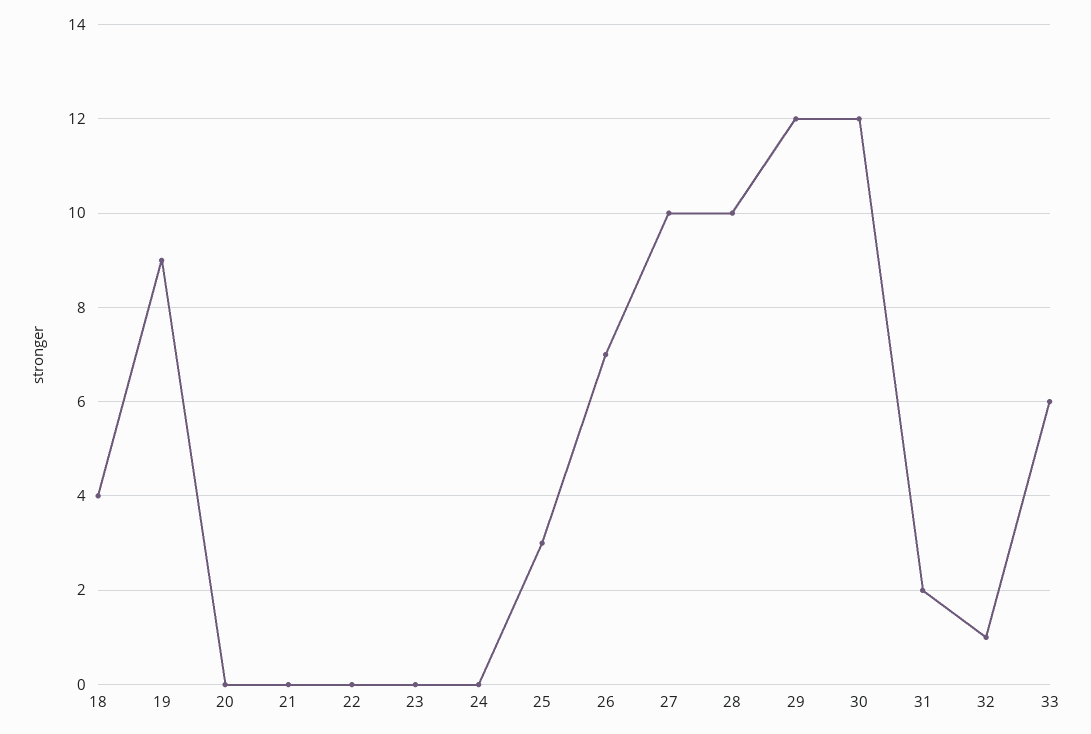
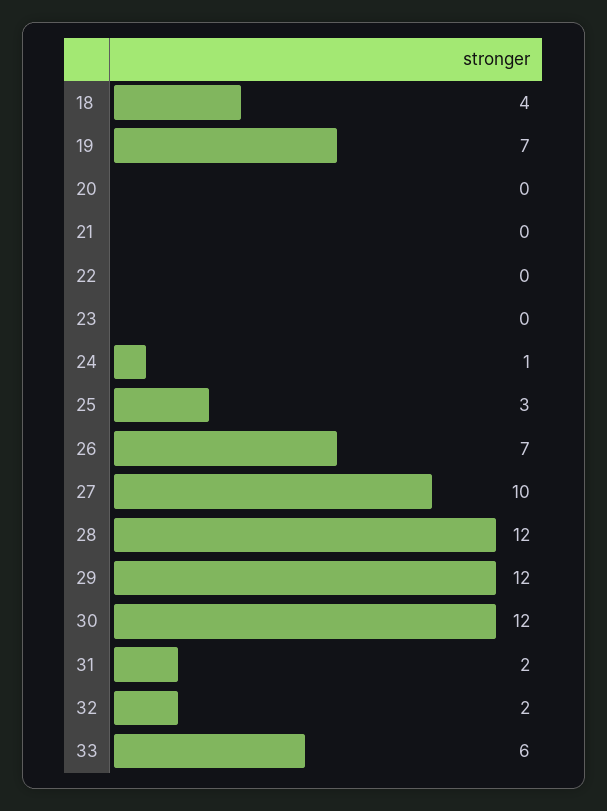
  {
    "18": 4,
-   "19": 9,
+   "19": 7,
    "20": 0,
    "21": 0,
    "22": 0,
    "23": 0,
-   "24": 0,
+   "24": 1,
    "25": 3,
    "26": 7,
    "27": 10,
-   "28": 10,
+   "28": 12,
    "29": 12,
    "30": 12,
    "31": 2,
-   "32": 1,
+   "32": 2,
    "33": 6
  }

